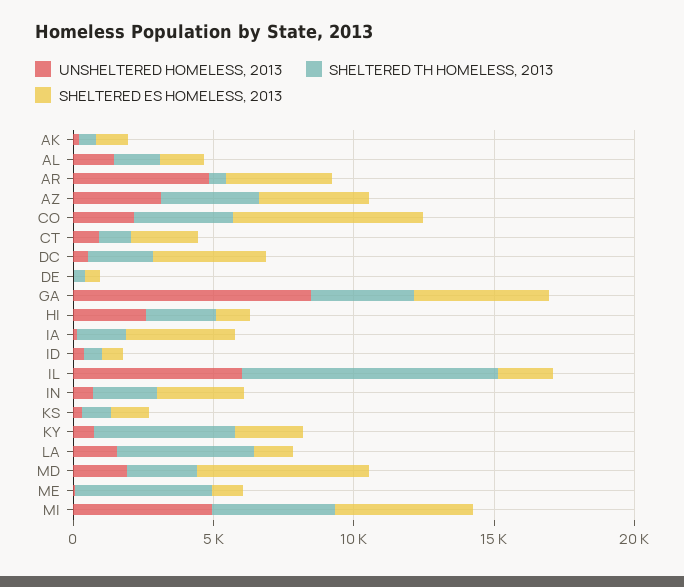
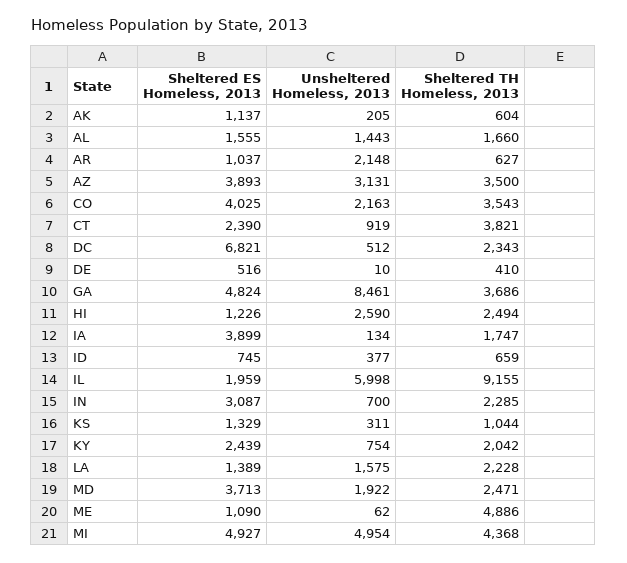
  {
    "UNSHELTERED HOMELESS, 2013": {
      "AK": 205,
      "AL": 1443,
-     "AR": 5000,
+     "AR": 2148,
      "AZ": 3131,
      "CO": 2163,
      "CT": 919,
      "DC": 512,
      "DE": 10,
      "GA": 8461,
      "HI": 2590,
      "IA": 134,
      "ID": 377,
      "IL": 5998,
      "IN": 700,
      "KS": 311,
      "KY": 754,
      "LA": 1575,
      "MD": 1922,
      "ME": 62,
      "MI": 4954
    },
    "SHELTERED TH HOMELESS, 2013": {
      "AK": 604,
      "AL": 1660,
      "AR": 627,
      "AZ": 3500,
      "CO": 3543,
-     "CT": 1000,
+     "CT": 3821,
      "DC": 2343,
      "DE": 410,
      "GA": 3686,
      "HI": 2494,
      "IA": 1747,
      "ID": 659,
      "IL": 9155,
      "IN": 2285,
      "KS": 1044,
-     "KY": 5000,
+     "KY": 2042,
-     "LA": 5000,
+     "LA": 2228,
      "MD": 2471,
      "ME": 4886,
      "MI": 4368
    },
    "SHELTERED ES HOMELESS, 2013": {
      "AK": 1137,
      "AL": 1555,
-     "AR": 4000,
+     "AR": 1037,
      "AZ": 3893,
-     "CO": 7000,
+     "CO": 4025,
      "CT": 2390,
-     "DC": 4000,
+     "DC": 6821,
      "DE": 516,
      "GA": 4824,
      "HI": 1226,
      "IA": 3899,
      "ID": 745,
      "IL": 1959,
      "IN": 3087,
      "KS": 1329,
      "KY": 2439,
      "LA": 1389,
-     "MD": 6000,
+     "MD": 3713,
      "ME": 1090,
      "MI": 4927
    }
  }

